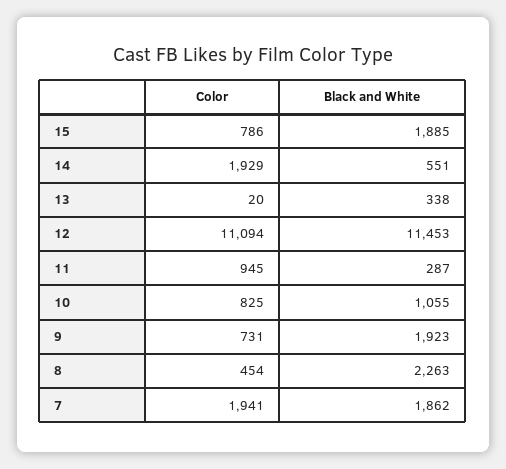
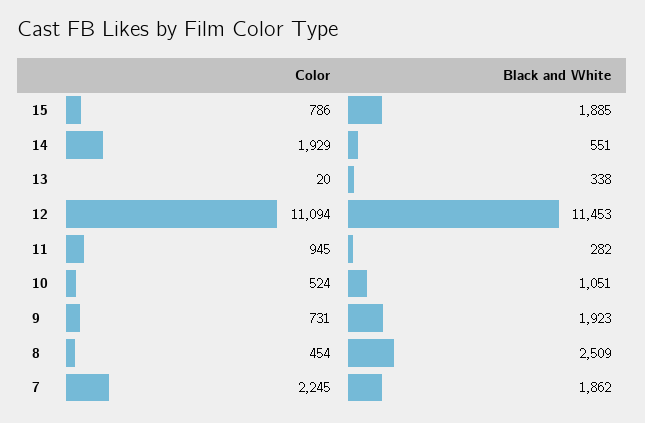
  {
    "Color": {
      "15": 786,
      "14": 1929,
      "13": 20,
      "12": 11094,
      "11": 945,
-     "10": 825,
+     "10": 524,
      "9": 731,
      "8": 454,
-     "7": 1941
+     "7": 2245
    },
    "Black and White": {
      "15": 1885,
      "14": 551,
      "13": 338,
      "12": 11453,
-     "11": 287,
+     "11": 282,
-     "10": 1055,
+     "10": 1051,
      "9": 1923,
-     "8": 2263,
+     "8": 2509,
      "7": 1862
    }
  }

